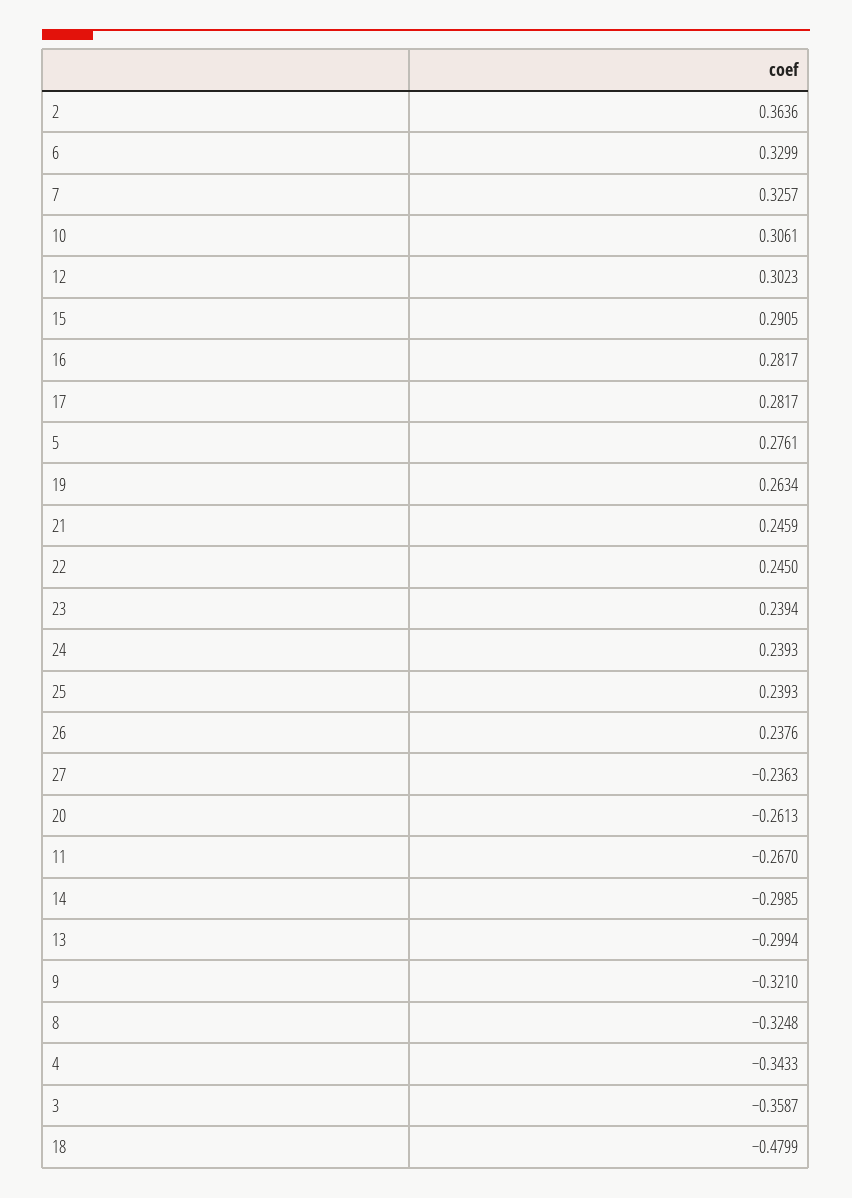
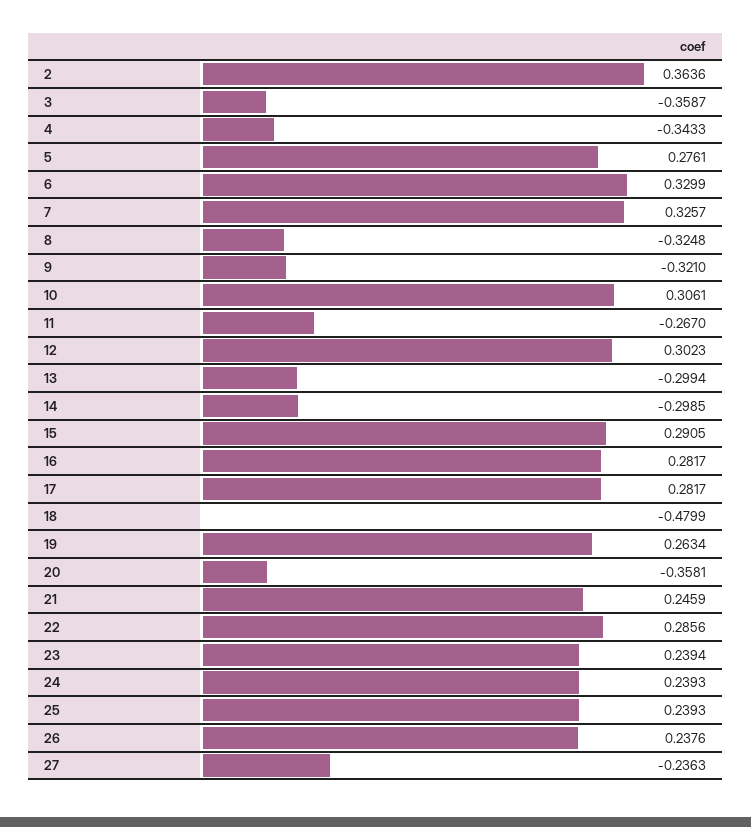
  {
    "2": 0.3636,
    "6": 0.3299,
    "7": 0.3257,
    "10": 0.3061,
    "12": 0.3023,
    "15": 0.2905,
    "16": 0.2817,
    "17": 0.2817,
    "5": 0.2761,
    "19": 0.2634,
    "21": 0.2459,
-   "22": 0.245,
+   "22": 0.2856,
    "23": 0.2394,
    "24": 0.2393,
    "25": 0.2393,
    "26": 0.2376,
    "27": -0.2363,
-   "20": -0.2613,
+   "20": -0.3581,
    "11": -0.267,
    "14": -0.2985,
    "13": -0.2994,
    "9": -0.321,
    "8": -0.3248,
    "4": -0.3433,
    "3": -0.3587,
    "18": -0.4799
  }

